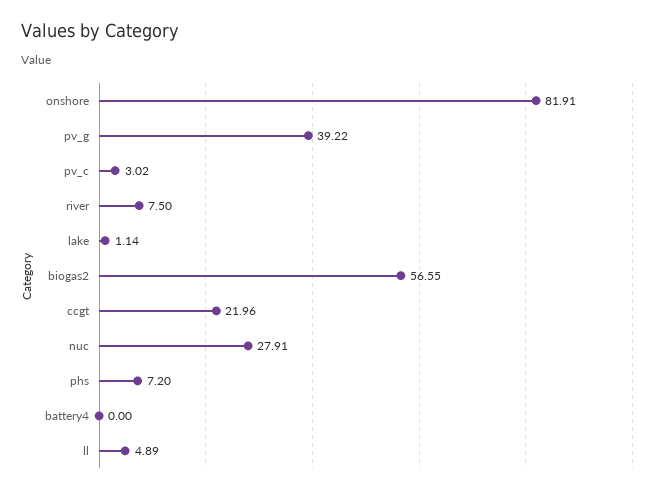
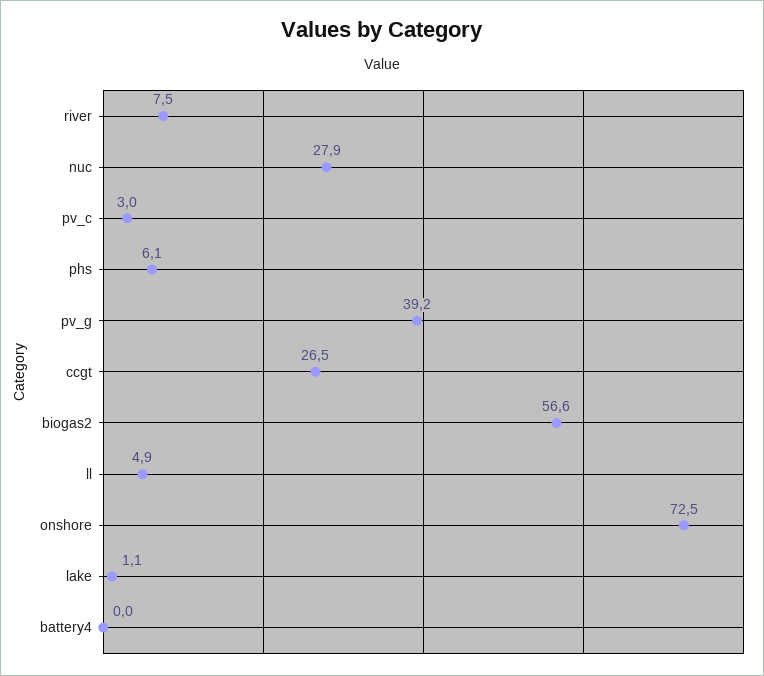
  {
-   "onshore": 81.91,
+   "onshore": 72.5,
    "pv_g": 39.22,
    "pv_c": 3.02,
    "river": 7.5,
    "lake": 1.14,
    "biogas2": 56.55,
-   "ccgt": 21.96,
+   "ccgt": 26.5,
    "nuc": 27.91,
-   "phs": 7.2,
+   "phs": 6.1,
    "battery4": 0,
    "ll": 4.89
  }

